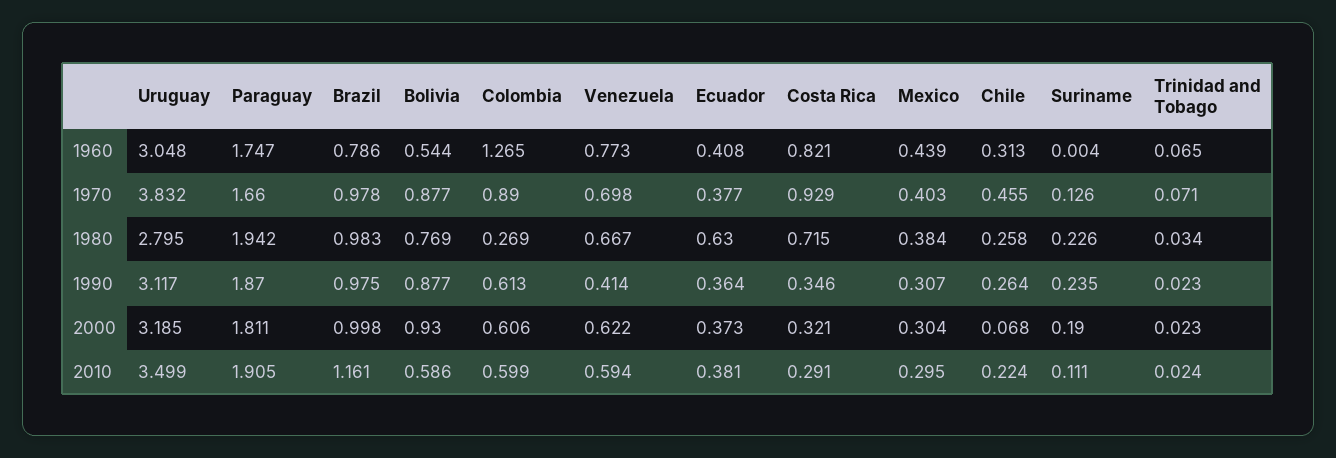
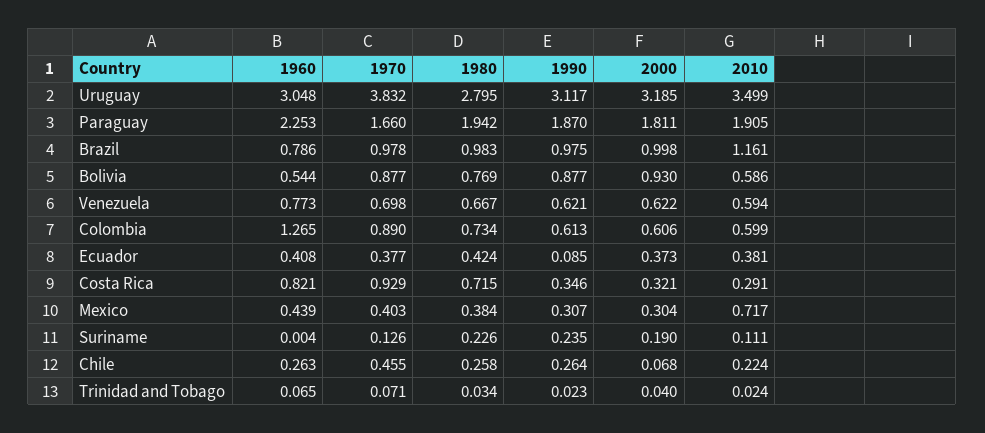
  {
    "Uruguay": {
      "1960": 3.048,
      "1970": 3.832,
      "1980": 2.795,
      "1990": 3.117,
      "2000": 3.185,
      "2010": 3.499
    },
    "Paraguay": {
-     "1960": 1.747,
+     "1960": 2.253,
      "1970": 1.66,
      "1980": 1.942,
      "1990": 1.87,
      "2000": 1.811,
      "2010": 1.905
    },
    "Brazil": {
      "1960": 0.786,
      "1970": 0.978,
      "1980": 0.983,
      "1990": 0.975,
      "2000": 0.998,
      "2010": 1.161
    },
    "Bolivia": {
      "1960": 0.544,
      "1970": 0.877,
      "1980": 0.769,
      "1990": 0.877,
      "2000": 0.93,
      "2010": 0.586
    },
    "Colombia": {
      "1960": 1.265,
      "1970": 0.89,
-     "1980": 0.269,
+     "1980": 0.734,
      "1990": 0.613,
      "2000": 0.606,
      "2010": 0.599
    },
    "Venezuela": {
      "1960": 0.773,
      "1970": 0.698,
      "1980": 0.667,
-     "1990": 0.414,
+     "1990": 0.621,
      "2000": 0.622,
      "2010": 0.594
    },
    "Ecuador": {
      "1960": 0.408,
      "1970": 0.377,
-     "1980": 0.63,
+     "1980": 0.424,
-     "1990": 0.364,
+     "1990": 0.085,
      "2000": 0.373,
      "2010": 0.381
    },
    "Costa Rica": {
      "1960": 0.821,
      "1970": 0.929,
      "1980": 0.715,
      "1990": 0.346,
      "2000": 0.321,
      "2010": 0.291
    },
    "Mexico": {
      "1960": 0.439,
      "1970": 0.403,
      "1980": 0.384,
      "1990": 0.307,
      "2000": 0.304,
-     "2010": 0.295
+     "2010": 0.717
    },
    "Chile": {
-     "1960": 0.313,
+     "1960": 0.263,
      "1970": 0.455,
      "1980": 0.258,
      "1990": 0.264,
      "2000": 0.068,
      "2010": 0.224
    },
    "Suriname": {
      "1960": 0.004,
      "1970": 0.126,
      "1980": 0.226,
      "1990": 0.235,
      "2000": 0.19,
      "2010": 0.111
    },
    "Trinidad and Tobago": {
      "1960": 0.065,
      "1970": 0.071,
      "1980": 0.034,
      "1990": 0.023,
-     "2000": 0.023,
+     "2000": 0.04,
      "2010": 0.024
    }
  }

